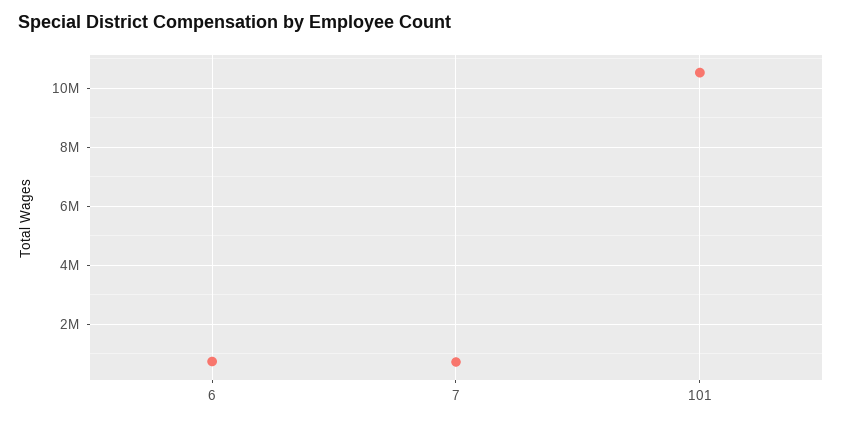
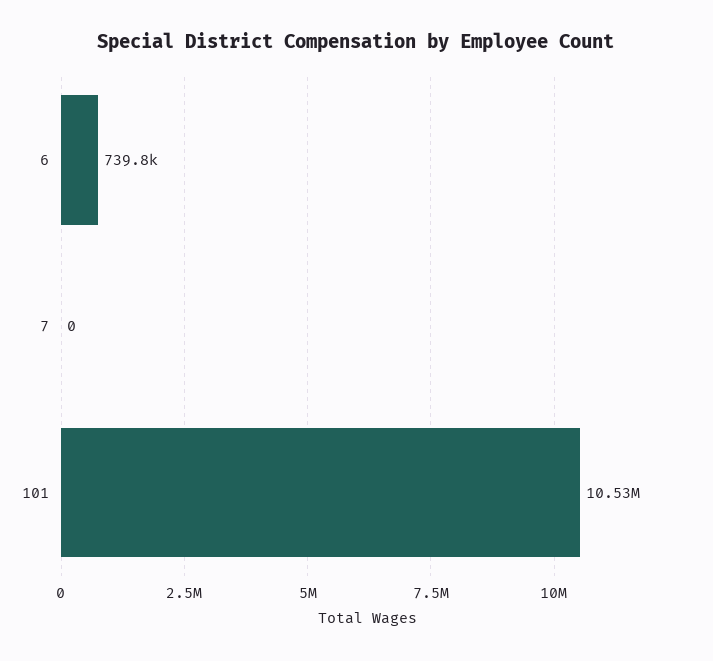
  {
    "6": 739800,
-   "7": 750000,
+   "7": 0,
    "101": 10530000
  }

